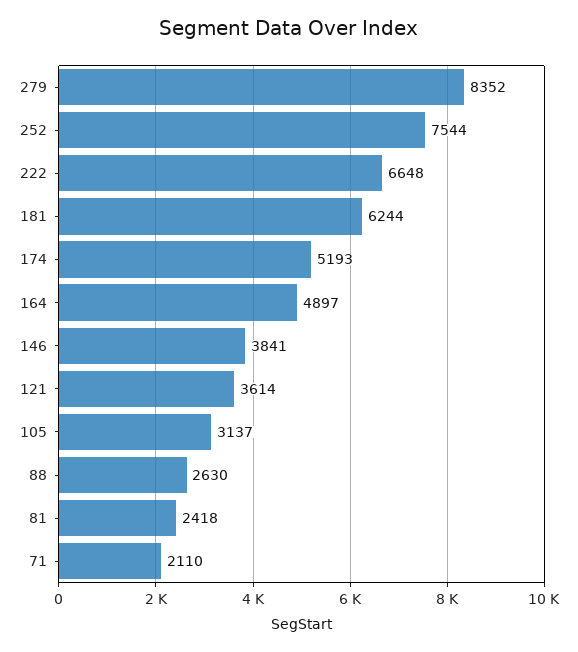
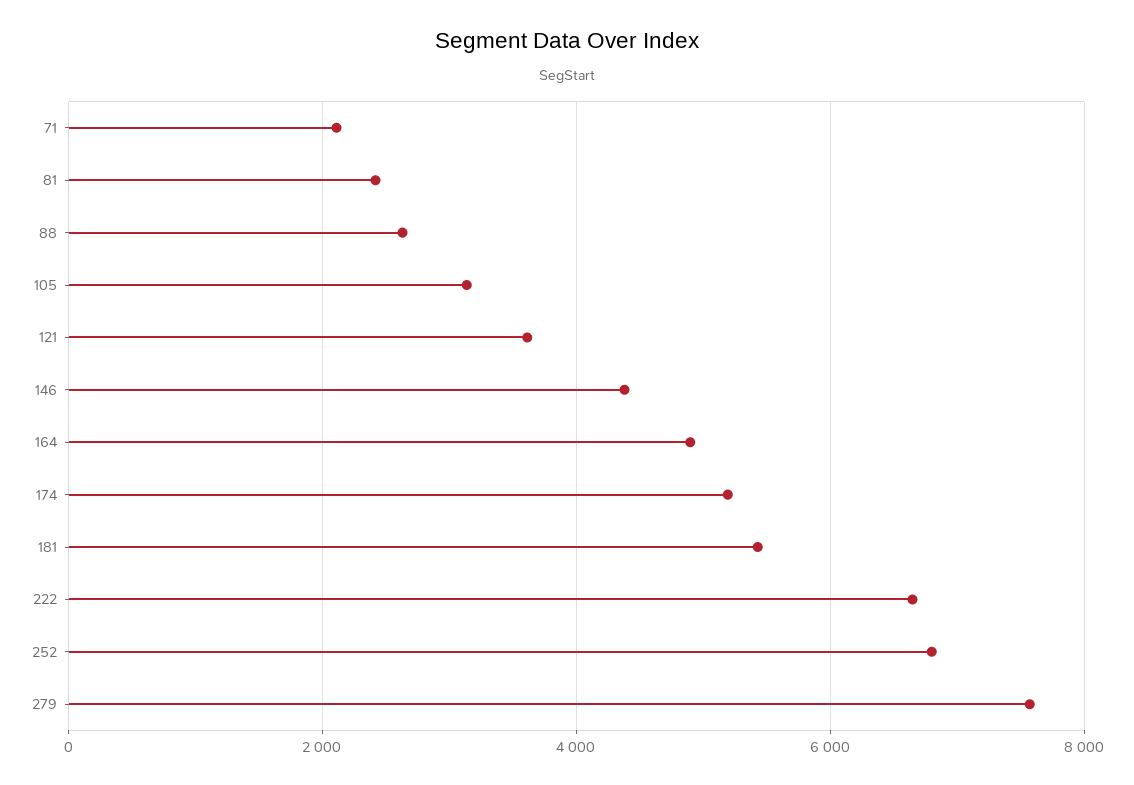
  {
-   "279": 8352,
+   "279": 7600,
-   "252": 7544,
+   "252": 6800,
    "222": 6648,
-   "181": 6244,
+   "181": 5400,
    "174": 5193,
    "164": 4897,
-   "146": 3841,
+   "146": 4400,
    "121": 3614,
    "105": 3137,
    "88": 2630,
    "81": 2418,
    "71": 2110
  }

